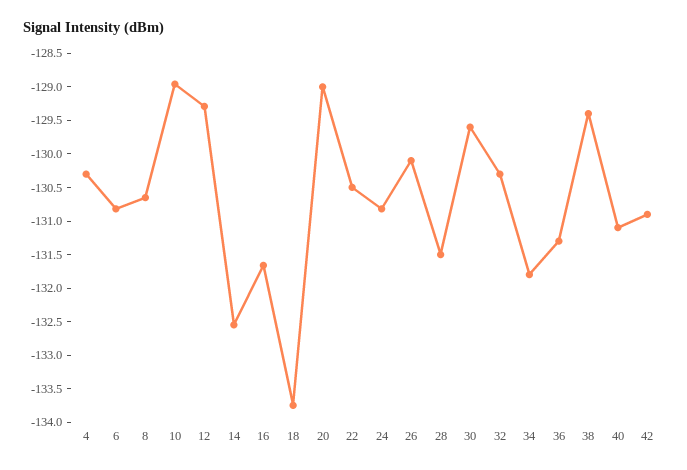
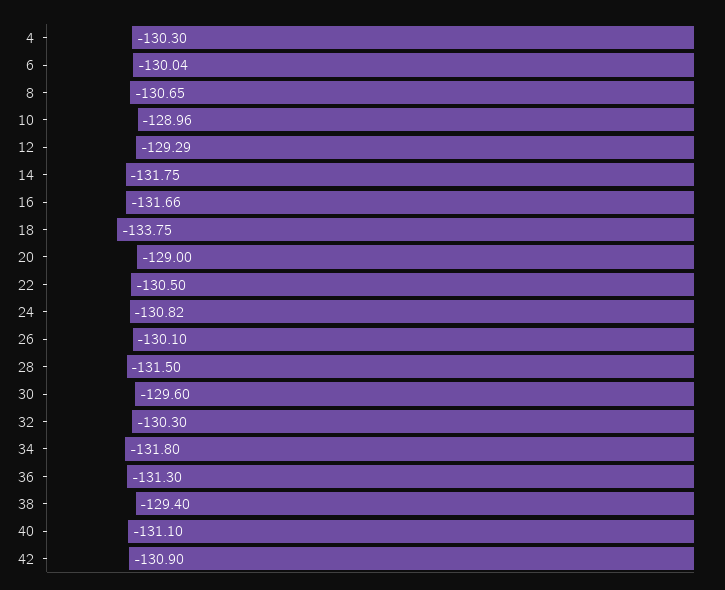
  {
    "4": -130.3,
-   "6": -130.75,
+   "6": -130.04,
    "8": -130.65,
    "10": -128.96,
    "12": -129.29,
-   "14": -132.5,
+   "14": -131.75,
    "16": -131.66,
    "18": -133.75,
    "20": -129,
    "22": -130.5,
    "24": -130.82,
    "26": -130.1,
    "28": -131.5,
    "30": -129.6,
    "32": -130.3,
    "34": -131.8,
    "36": -131.3,
    "38": -129.4,
    "40": -131.1,
    "42": -130.9
  }

